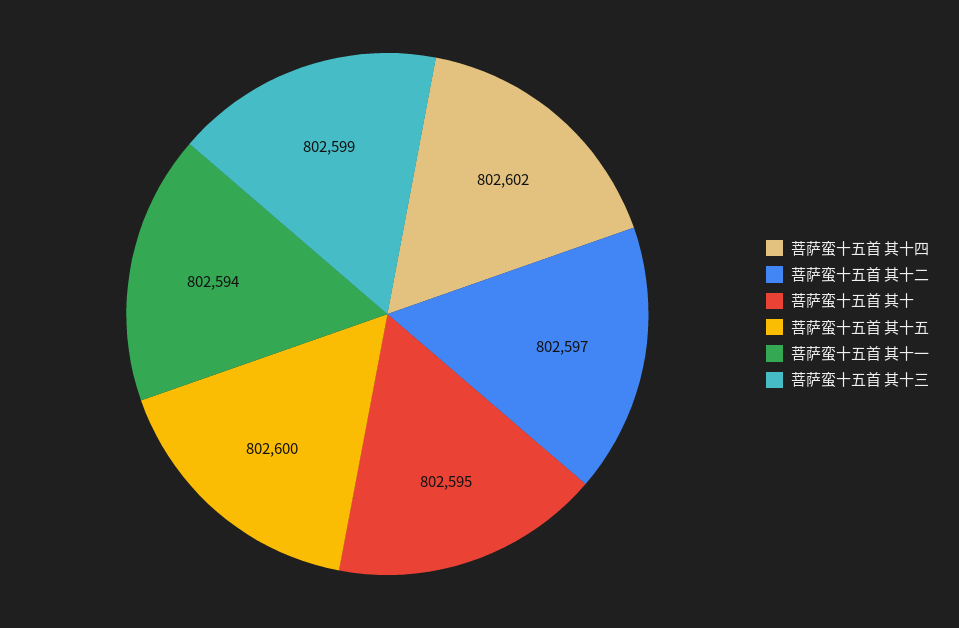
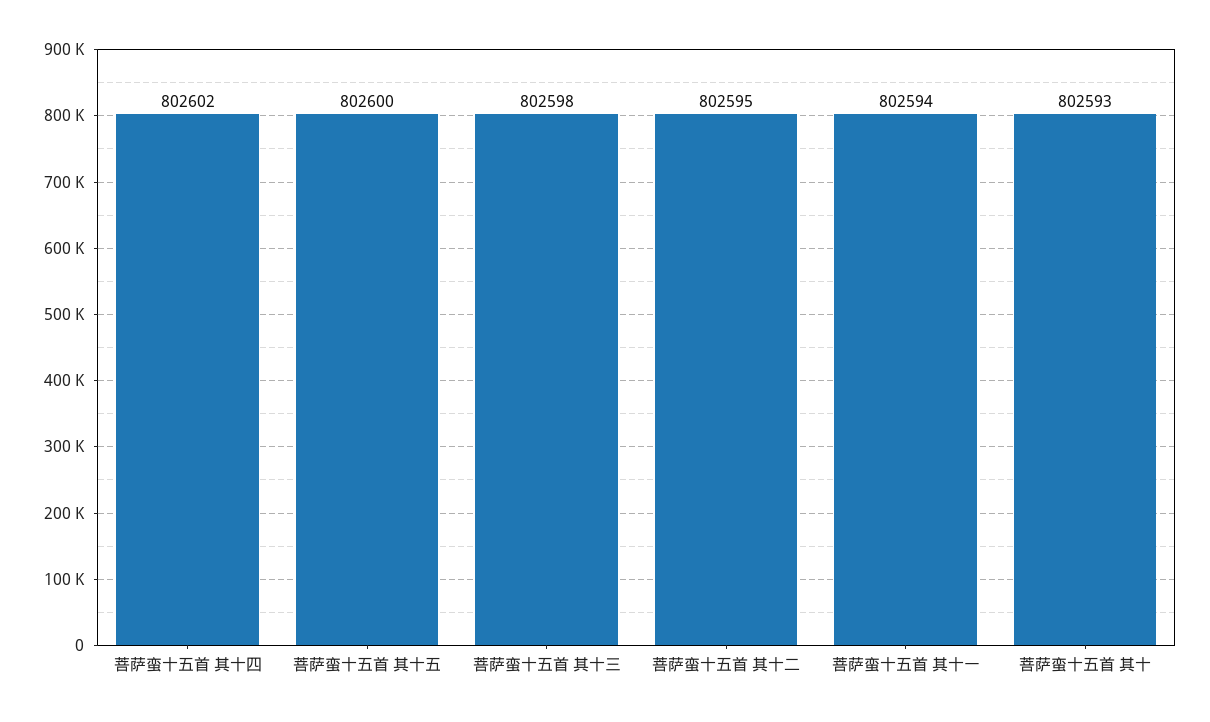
  {
    "菩萨蛮十五首 其十四": 802602,
-   "菩萨蛮十五首 其十二": 802597,
+   "菩萨蛮十五首 其十二": 802595,
-   "菩萨蛮十五首 其十": 802595,
+   "菩萨蛮十五首 其十": 802593,
    "菩萨蛮十五首 其十五": 802600,
    "菩萨蛮十五首 其十一": 802594,
-   "菩萨蛮十五首 其十三": 802599
+   "菩萨蛮十五首 其十三": 802598
  }

